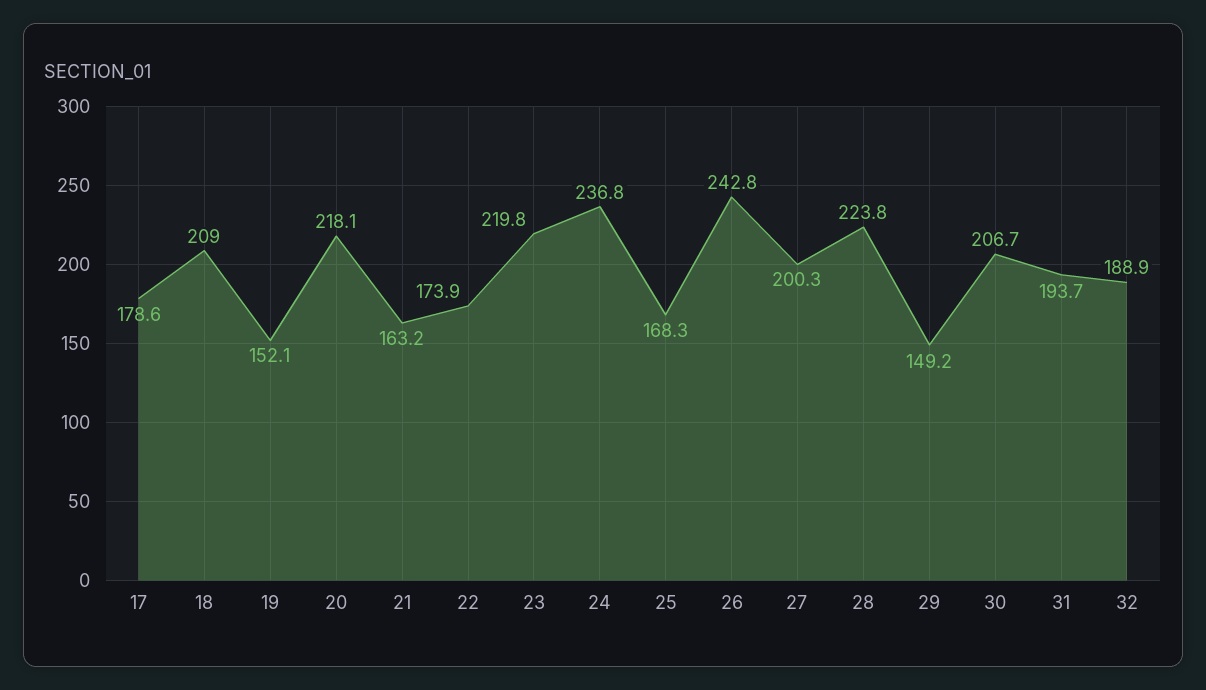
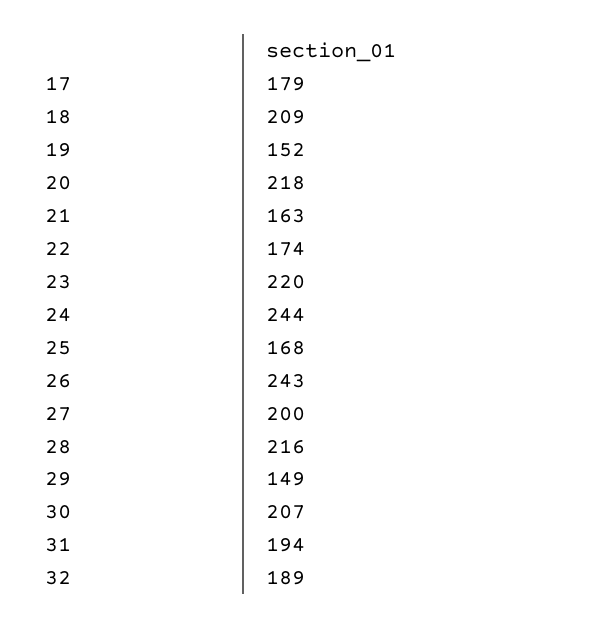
  {
    "17": 178.6,
    "18": 209,
    "19": 152.1,
    "20": 218.1,
    "21": 163.2,
    "22": 173.9,
    "23": 219.8,
-   "24": 236.8,
+   "24": 244,
    "25": 168.3,
    "26": 242.8,
    "27": 200.3,
-   "28": 223.8,
+   "28": 216,
    "29": 149.2,
    "30": 206.7,
    "31": 193.7,
    "32": 188.9
  }

